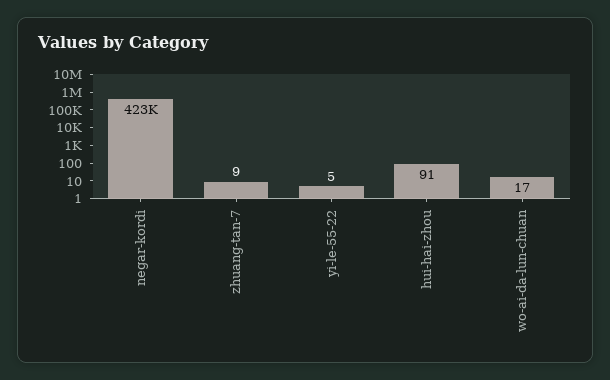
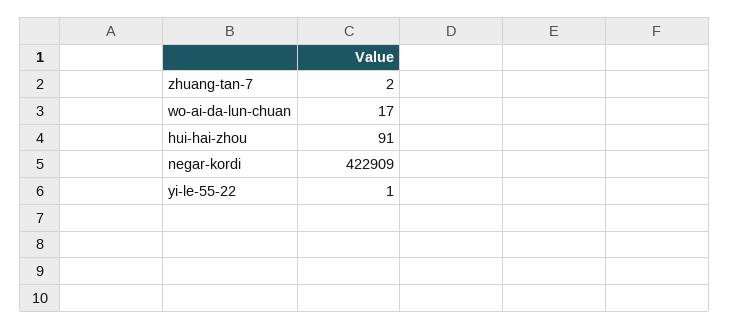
  {
    "negar-kordi": 422909,
-   "zhuang-tan-7": 9,
+   "zhuang-tan-7": 2,
-   "yi-le-55-22": 5,
+   "yi-le-55-22": 1,
    "hui-hai-zhou": 91,
    "wo-ai-da-lun-chuan": 17
  }

